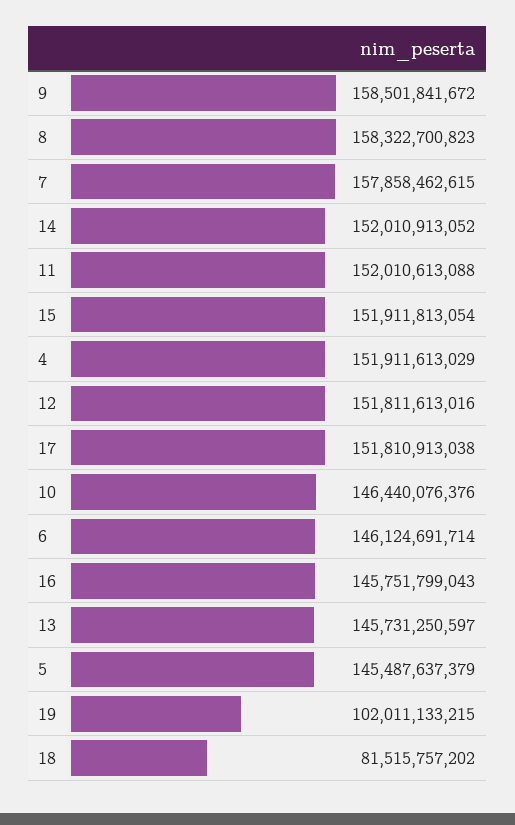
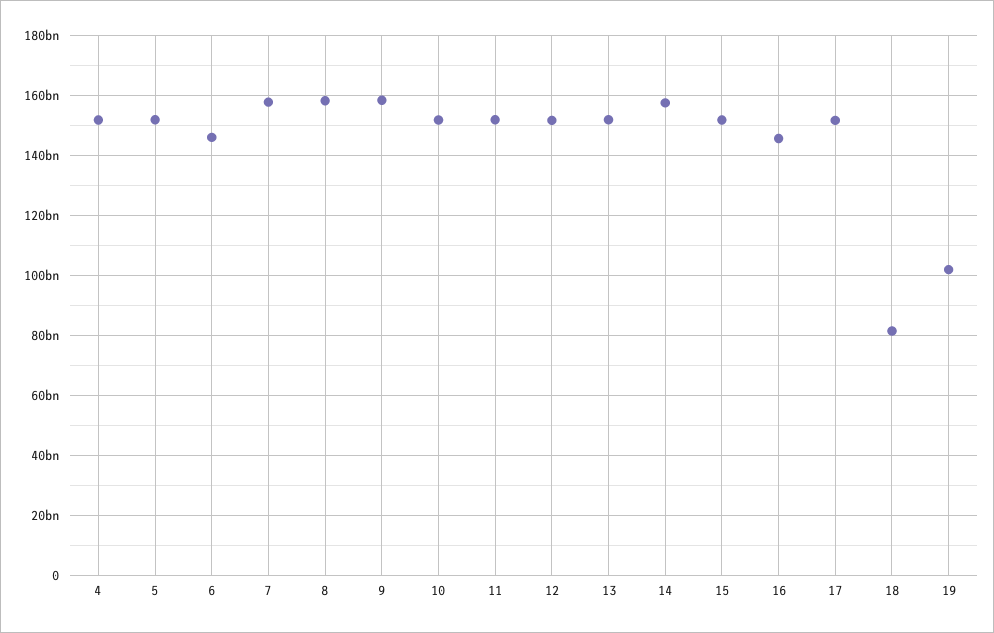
  {
    "9": 158501841672,
    "8": 158322700823,
    "7": 157858462615,
-   "14": 152010913052,
+   "14": 157500000000,
    "11": 152010613088,
    "15": 151911813054,
    "4": 151911613029,
    "12": 151811613016,
    "17": 151810913038,
-   "10": 146440076376,
+   "10": 152500000000,
    "6": 146124691714,
    "16": 145751799043,
-   "13": 145731250597,
+   "13": 152500000000,
-   "5": 145487637379,
+   "5": 152500000000,
    "19": 102011133215,
    "18": 81515757202
  }

